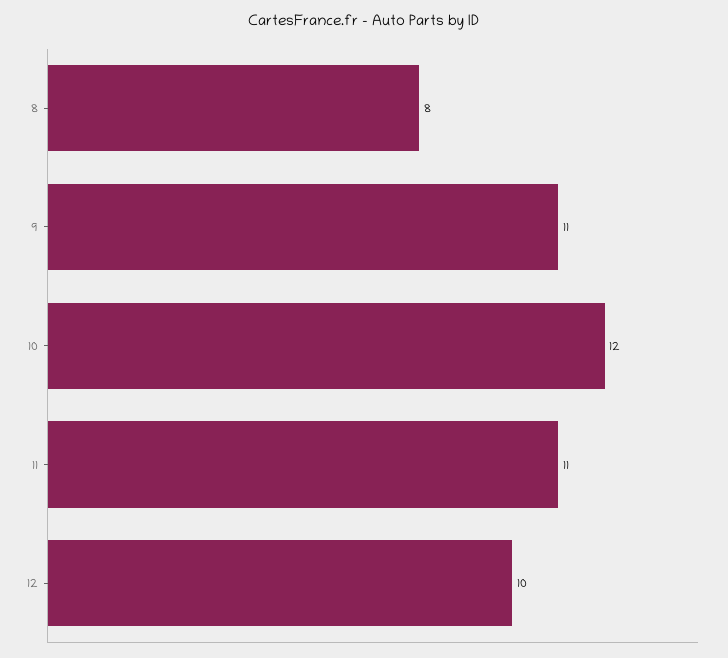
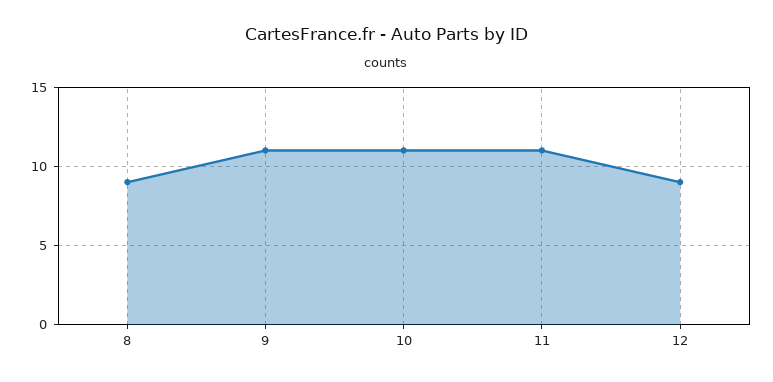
  {
-   "8": 8,
+   "8": 9,
    "9": 11,
-   "10": 12,
+   "10": 11,
    "11": 11,
-   "12": 10
+   "12": 9
  }

